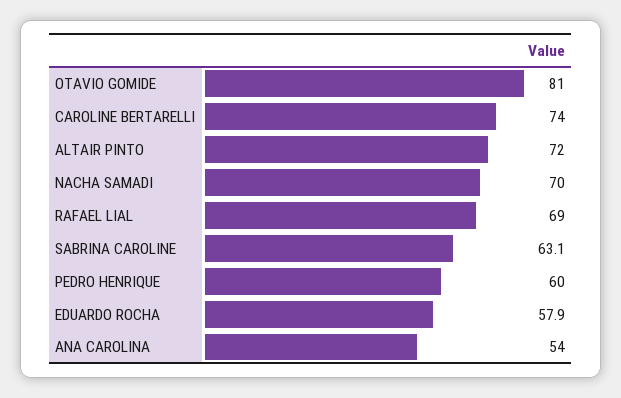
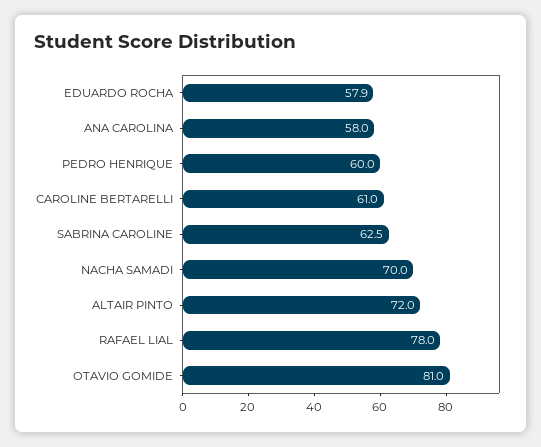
  {
    "OTAVIO GOMIDE": 81,
-   "CAROLINE BERTARELLI": 74,
+   "CAROLINE BERTARELLI": 61,
    "ALTAIR PINTO": 72,
    "NACHA SAMADI": 70,
-   "RAFAEL LIAL": 69,
+   "RAFAEL LIAL": 78,
-   "SABRINA CAROLINE": 63.1,
+   "SABRINA CAROLINE": 62.5,
    "PEDRO HENRIQUE": 60,
    "EDUARDO ROCHA": 57.9,
-   "ANA CAROLINA": 54
+   "ANA CAROLINA": 58
  }

